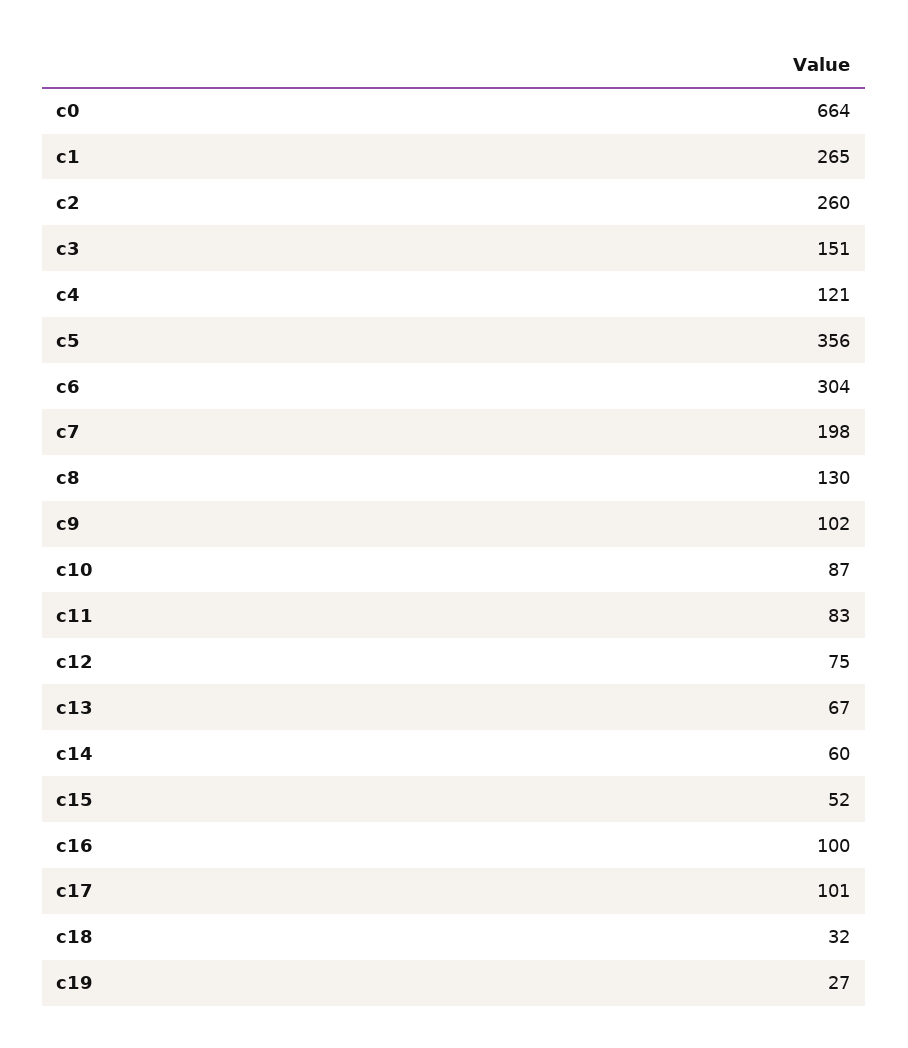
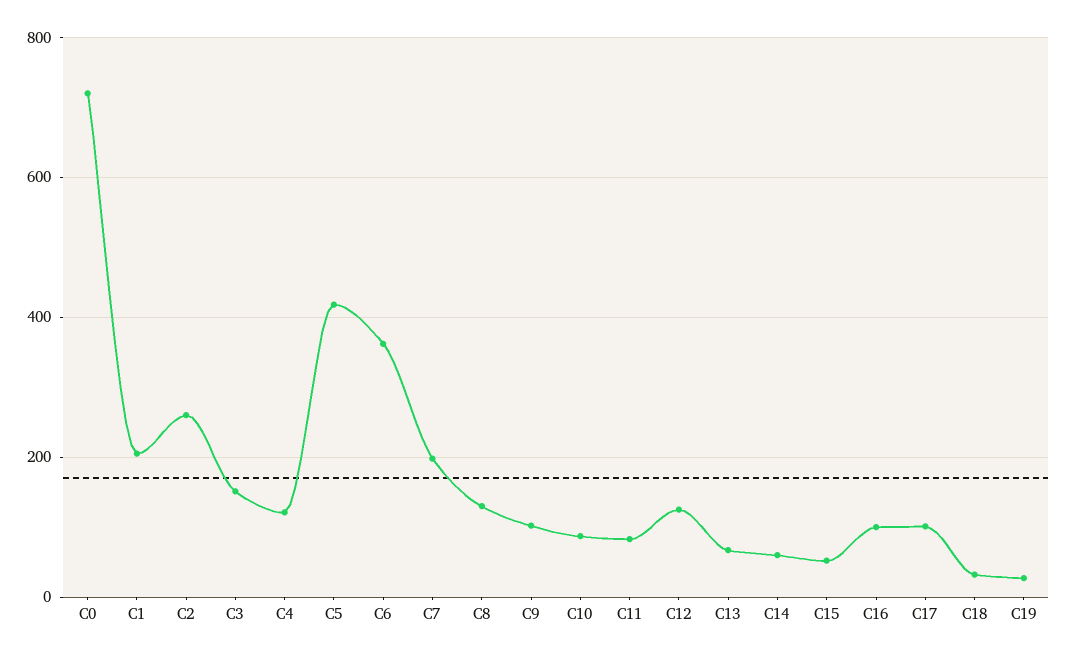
  {
-   "c0": 664,
+   "c0": 720,
-   "c1": 265,
+   "c1": 200,
    "c2": 260,
    "c3": 151,
    "c4": 121,
-   "c5": 356,
+   "c5": 420,
-   "c6": 304,
+   "c6": 360,
    "c7": 198,
    "c8": 130,
    "c9": 102,
    "c10": 87,
    "c11": 83,
-   "c12": 75,
+   "c12": 120,
    "c13": 67,
    "c14": 60,
    "c15": 52,
    "c16": 100,
    "c17": 101,
    "c18": 32,
    "c19": 27
  }

